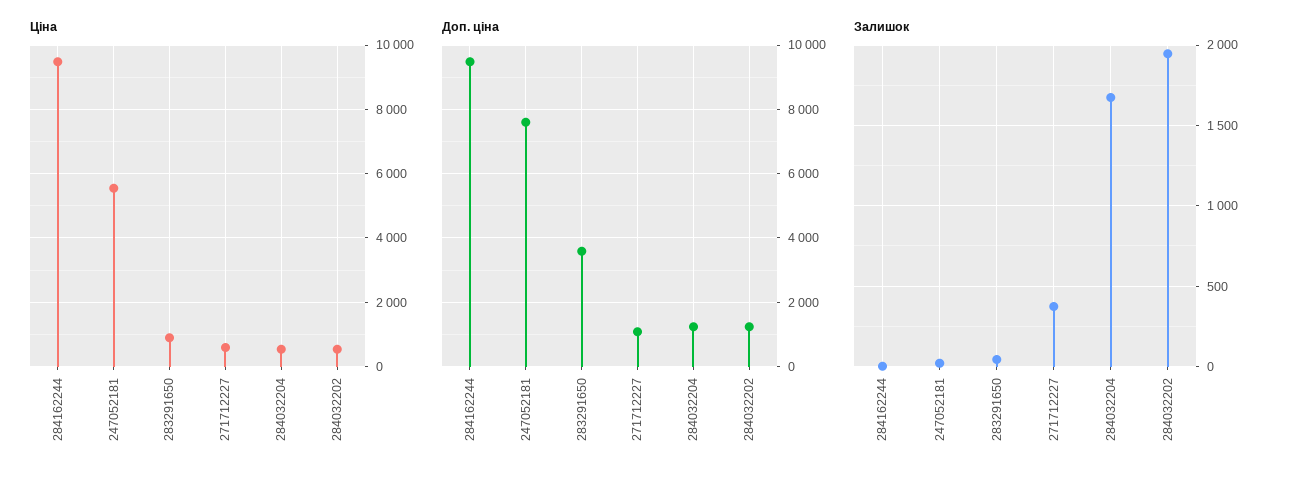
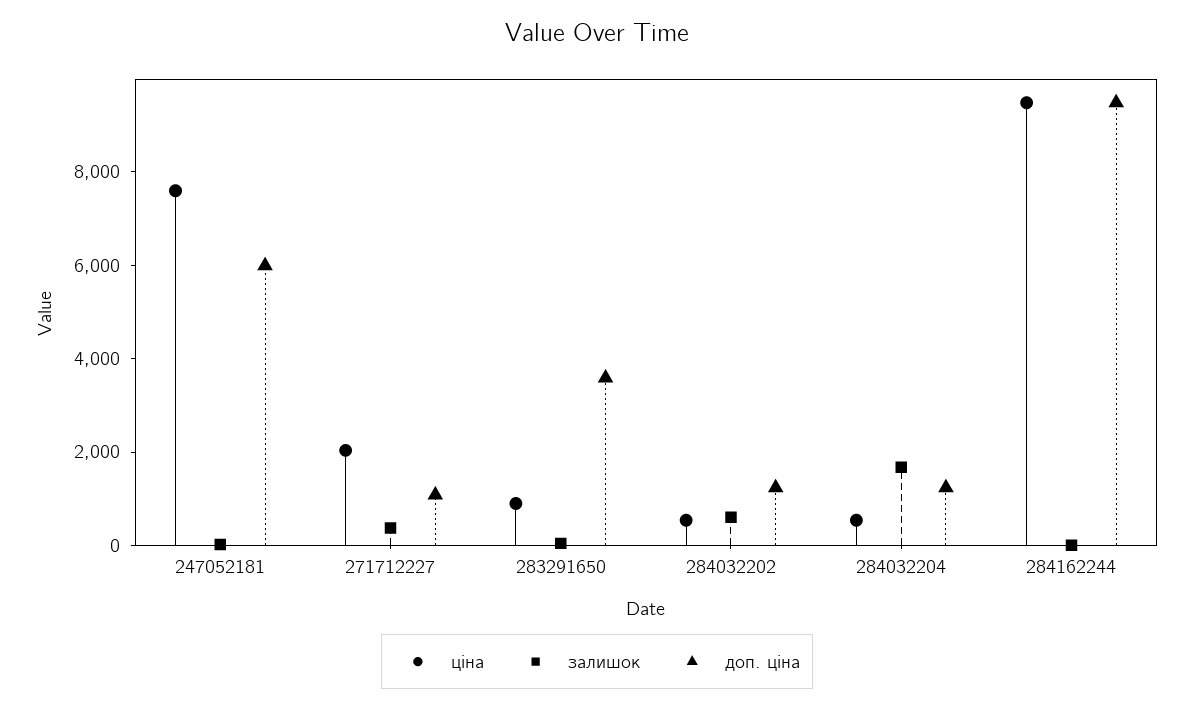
  {
    "Ціна": {
      "284162244": 9400,
-     "247052181": 5600,
+     "247052181": 7500,
      "283291650": 800,
-     "271712227": 600,
+     "271712227": 2000,
      "284032204": 600,
      "284032202": 600
    },
    "Доп. ціна": {
      "284162244": 9400,
-     "247052181": 7600,
+     "247052181": 6000,
      "283291650": 3600,
      "271712227": 1000,
      "284032204": 1200,
      "284032202": 1200
    },
    "Залишок": {
      "284162244": 0,
      "247052181": 0,
      "283291650": 50,
      "271712227": 350,
      "284032204": 1650,
-     "284032202": 1950
+     "284032202": 500
    }
  }

